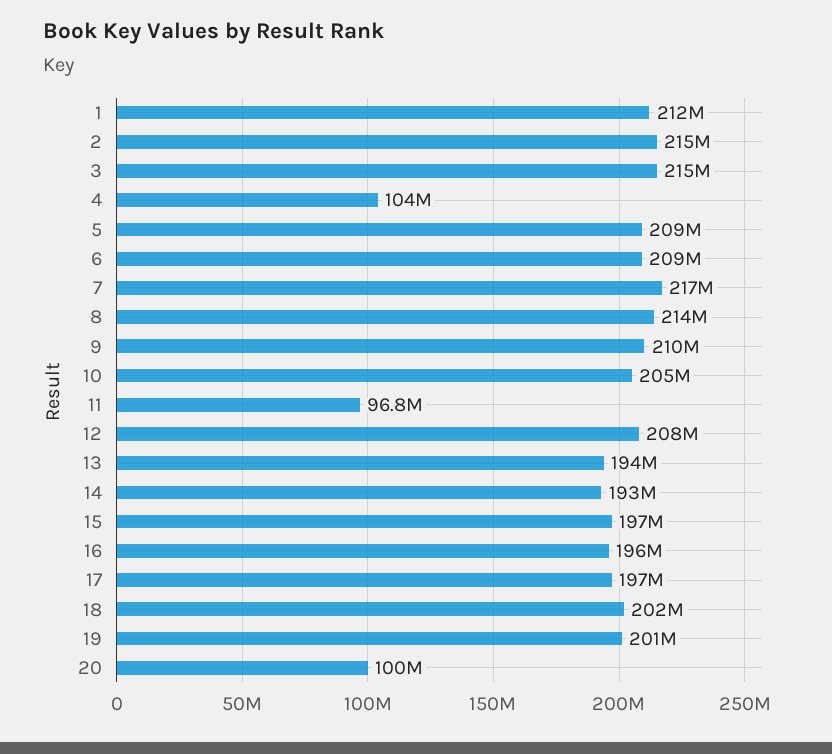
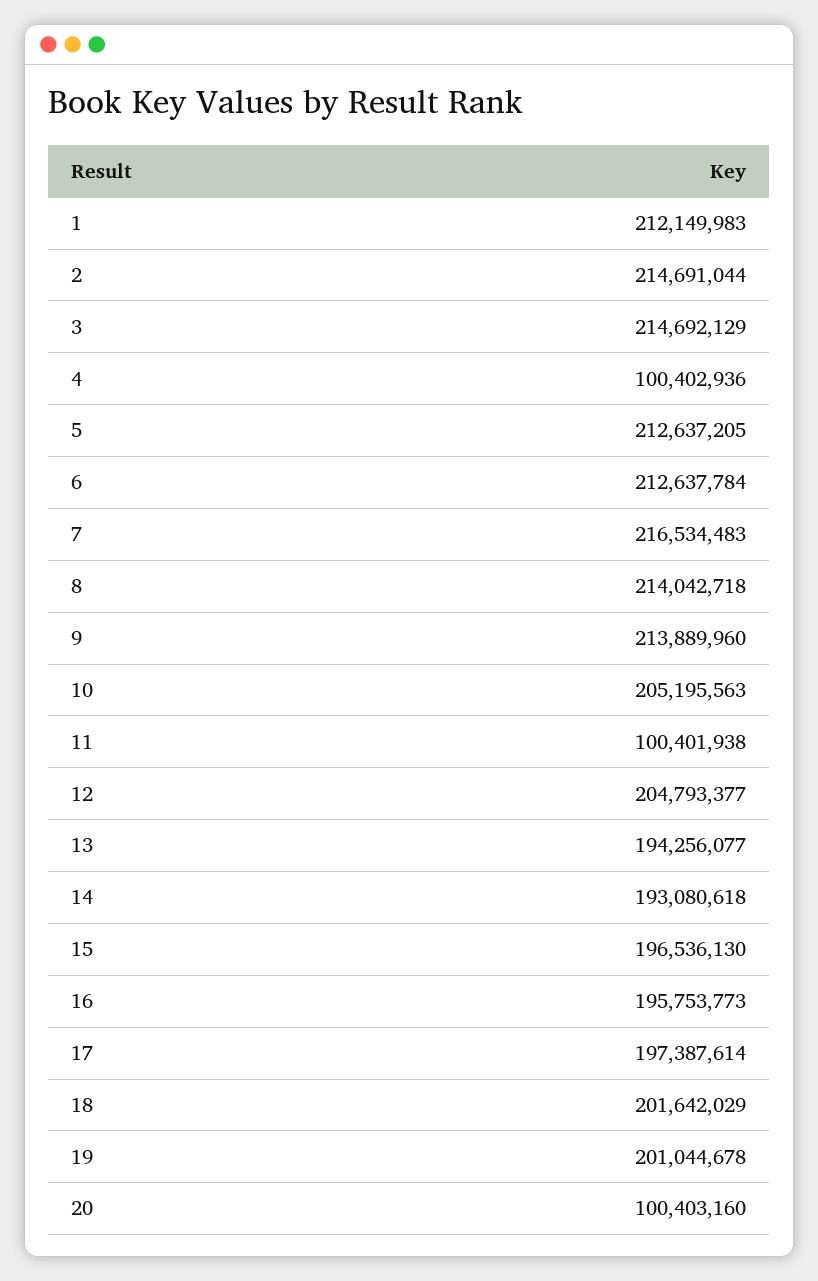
  {
    "1": 212149983,
    "2": 214691044,
    "3": 214692129,
-   "4": 104000000,
+   "4": 100402936,
-   "5": 209000000,
+   "5": 212637205,
-   "6": 209000000,
+   "6": 212637784,
    "7": 216534483,
    "8": 214042718,
-   "9": 210000000,
+   "9": 213889960,
    "10": 205195563,
-   "11": 96800000,
+   "11": 100401938,
-   "12": 208000000,
+   "12": 204793377,
    "13": 194256077,
    "14": 193080618,
    "15": 196536130,
    "16": 195753773,
    "17": 197387614,
    "18": 201642029,
    "19": 201044678,
    "20": 100403160
  }

